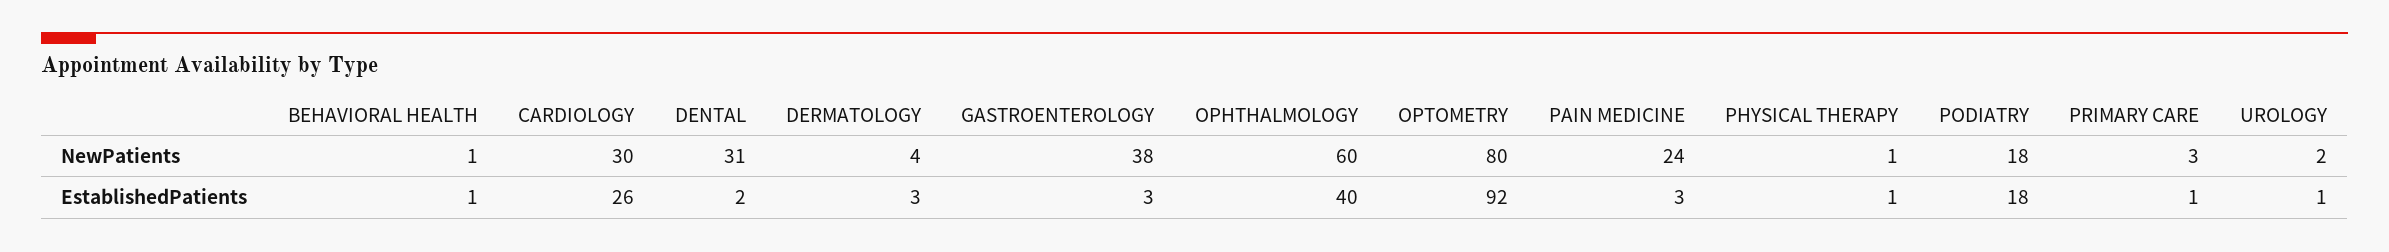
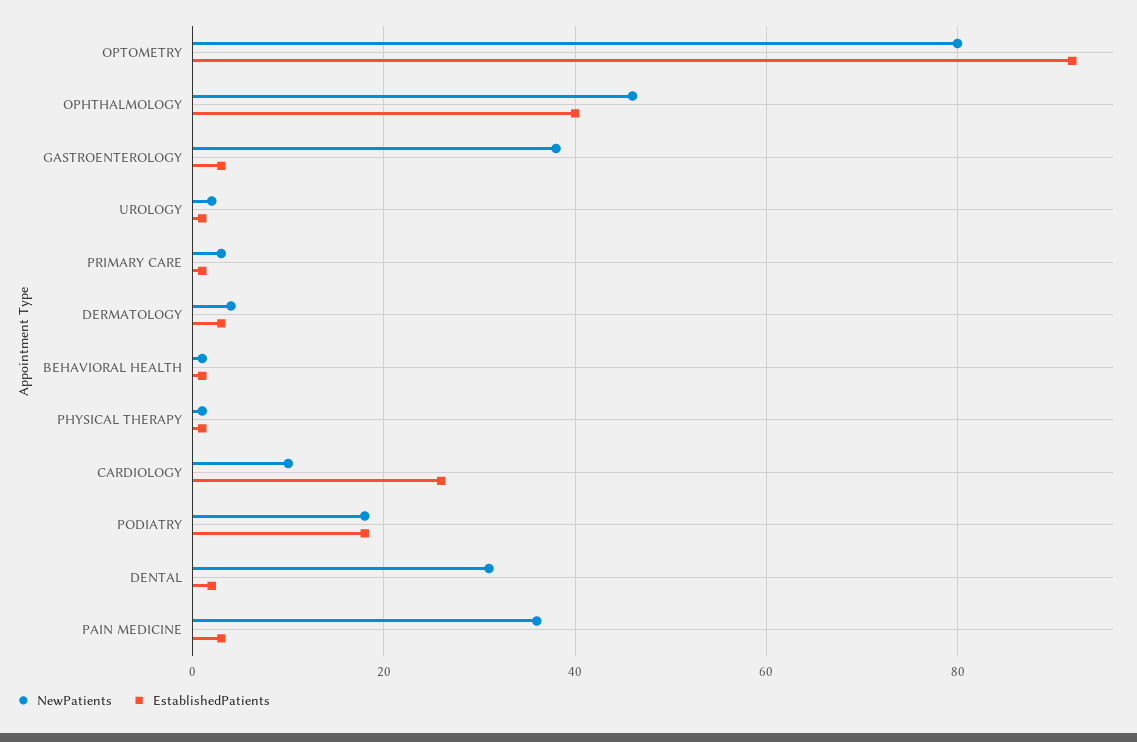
  {
    "NewPatients": {
      "BEHAVIORAL HEALTH": 1,
-     "CARDIOLOGY": 30,
+     "CARDIOLOGY": 10,
      "DENTAL": 31,
      "DERMATOLOGY": 4,
      "GASTROENTEROLOGY": 38,
-     "OPHTHALMOLOGY": 60,
+     "OPHTHALMOLOGY": 45,
      "OPTOMETRY": 80,
-     "PAIN MEDICINE": 24,
+     "PAIN MEDICINE": 35,
      "PHYSICAL THERAPY": 1,
      "PODIATRY": 18,
      "PRIMARY CARE": 3,
      "UROLOGY": 2
    },
    "EstablishedPatients": {
      "BEHAVIORAL HEALTH": 1,
      "CARDIOLOGY": 26,
      "DENTAL": 2,
      "DERMATOLOGY": 3,
      "GASTROENTEROLOGY": 3,
      "OPHTHALMOLOGY": 40,
      "OPTOMETRY": 92,
      "PAIN MEDICINE": 3,
      "PHYSICAL THERAPY": 1,
      "PODIATRY": 18,
      "PRIMARY CARE": 1,
      "UROLOGY": 1
    }
  }

